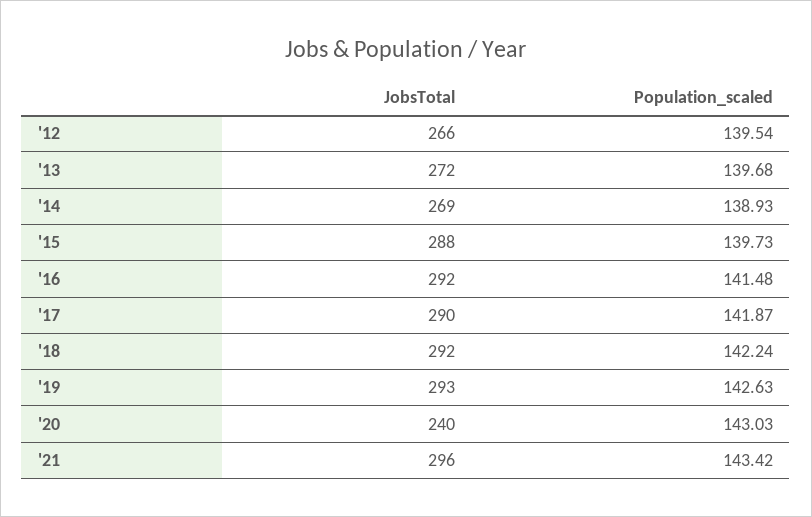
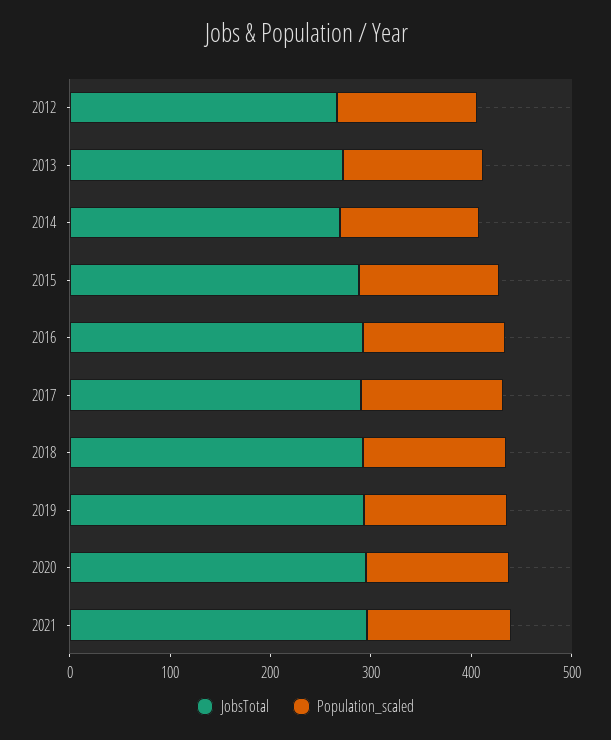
  {
    "JobsTotal": {
      "'12": 266,
      "'13": 272,
      "'14": 269,
      "'15": 288,
      "'16": 292,
      "'17": 290,
      "'18": 292,
      "'19": 293,
-     "'20": 240,
+     "'20": 300,
      "'21": 296
    },
    "Population_scaled": {
      "'12": 139.54,
      "'13": 139.68,
      "'14": 138.93,
      "'15": 139.73,
      "'16": 141.48,
      "'17": 141.87,
      "'18": 142.24,
      "'19": 142.63,
      "'20": 143.03,
      "'21": 143.42
    }
  }

